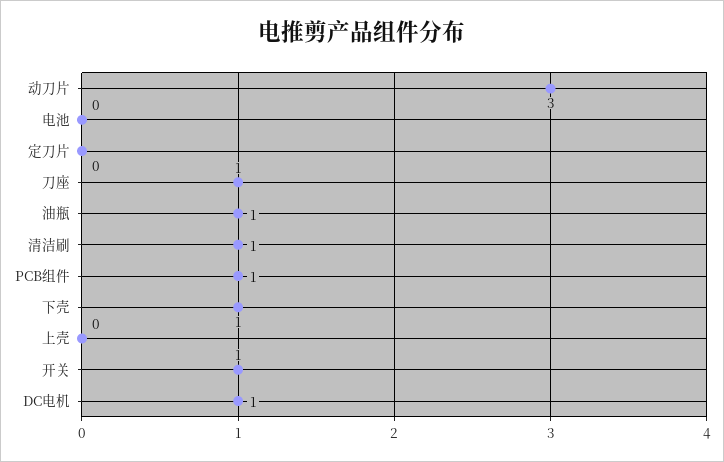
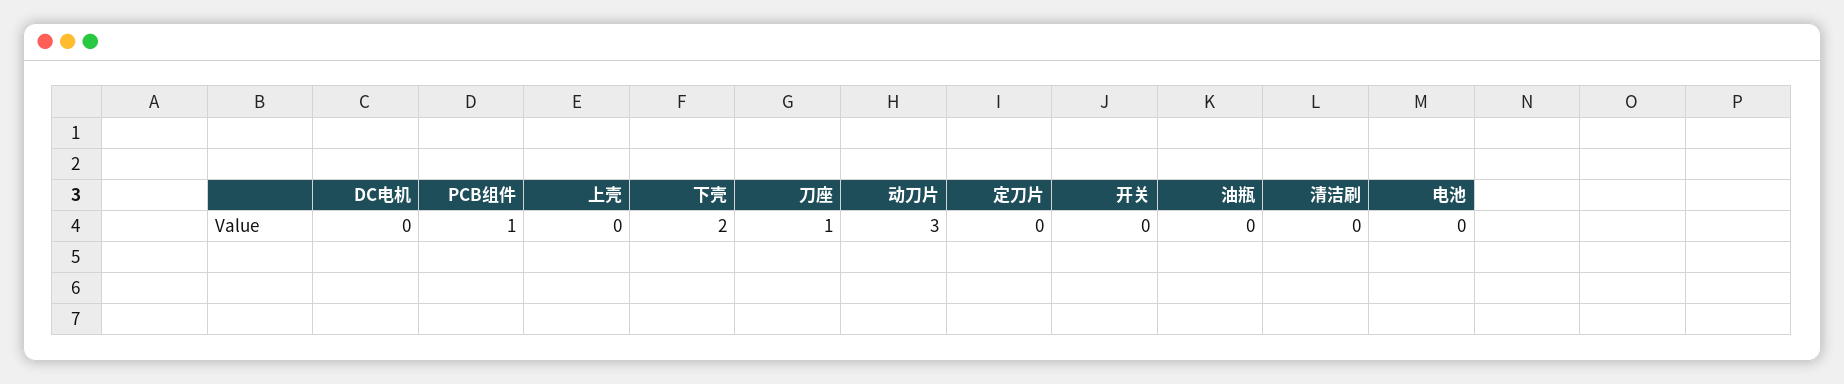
  {
    "动刀片": 3,
    "电池": 0,
    "定刀片": 0,
    "刀座": 1,
-   "油瓶": 1,
+   "油瓶": 0,
-   "清洁刷": 1,
+   "清洁刷": 0,
    "PCB组件": 1,
-   "下壳": 1,
+   "下壳": 2,
    "上壳": 0,
-   "开关": 1,
+   "开关": 0,
-   "DC电机": 1
+   "DC电机": 0
  }

